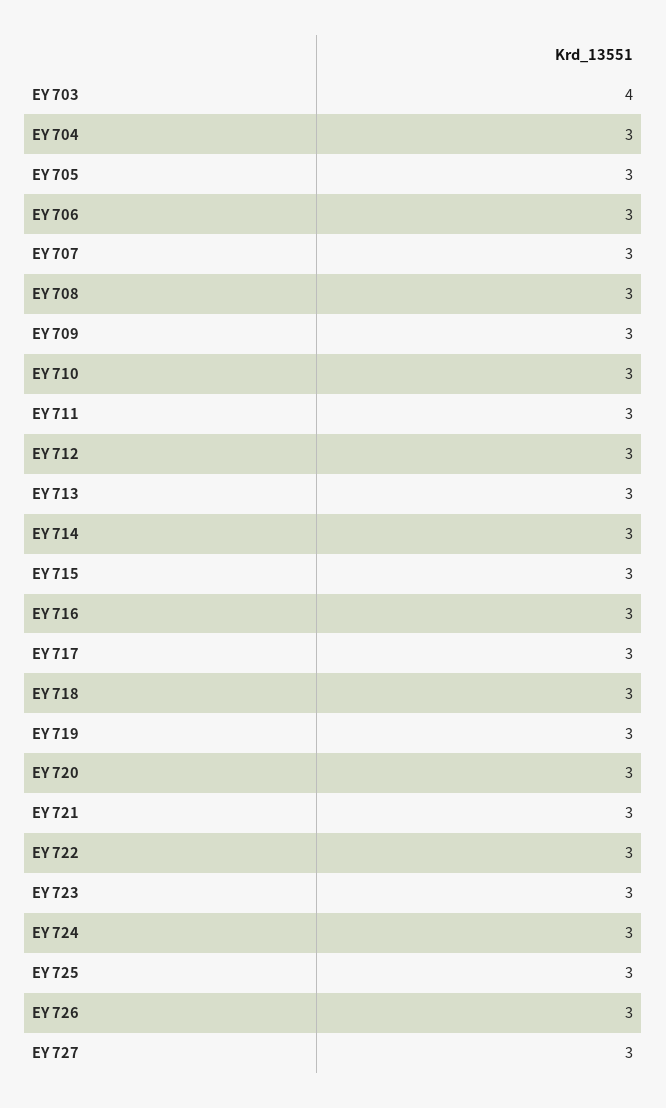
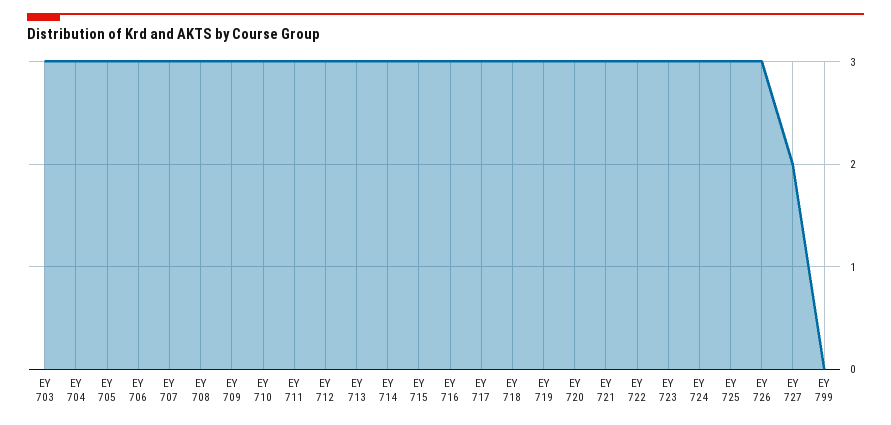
  {
-   "EY 703": 4,
+   "EY 703": 3,
    "EY 704": 3,
    "EY 705": 3,
    "EY 706": 3,
    "EY 707": 3,
    "EY 708": 3,
    "EY 709": 3,
    "EY 710": 3,
    "EY 711": 3,
    "EY 712": 3,
    "EY 713": 3,
    "EY 714": 3,
    "EY 715": 3,
    "EY 716": 3,
    "EY 717": 3,
    "EY 718": 3,
    "EY 719": 3,
    "EY 720": 3,
    "EY 721": 3,
    "EY 722": 3,
    "EY 723": 3,
    "EY 724": 3,
    "EY 725": 3,
    "EY 726": 3,
-   "EY 727": 3
+   "EY 727": 2,
+   "EY 799": 0
  }

